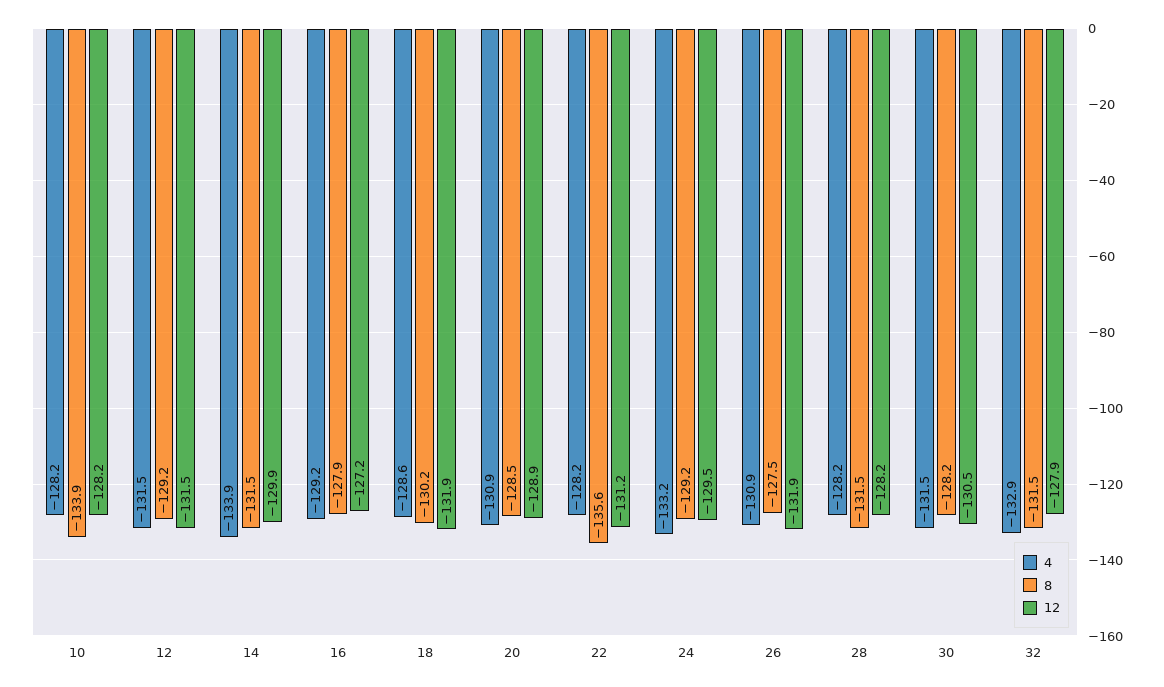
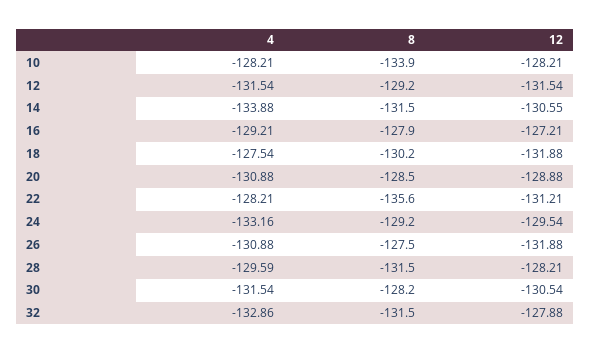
  {
    "4": {
      "10": -128.21,
      "12": -131.54,
      "14": -133.88,
      "16": -129.21,
-     "18": -128.6,
+     "18": -127.54,
      "20": -130.88,
      "22": -128.21,
      "24": -133.16,
      "26": -130.88,
-     "28": -128.2,
+     "28": -129.59,
      "30": -131.54,
      "32": -132.86
    },
    "8": {
      "10": -133.9,
      "12": -129.2,
      "14": -131.5,
      "16": -127.9,
      "18": -130.2,
      "20": -128.5,
      "22": -135.6,
      "24": -129.2,
      "26": -127.5,
      "28": -131.5,
      "30": -128.2,
      "32": -131.5
    },
    "12": {
      "10": -128.21,
      "12": -131.54,
-     "14": -129.9,
+     "14": -130.55,
      "16": -127.21,
      "18": -131.88,
      "20": -128.88,
      "22": -131.21,
      "24": -129.54,
      "26": -131.88,
      "28": -128.21,
      "30": -130.54,
      "32": -127.88
    }
  }

